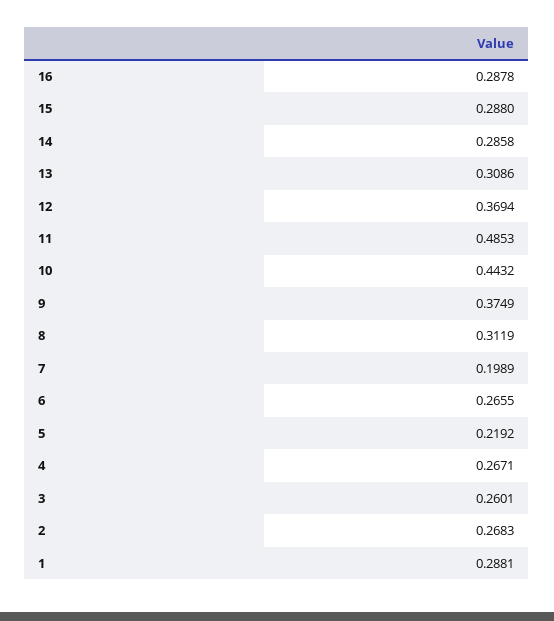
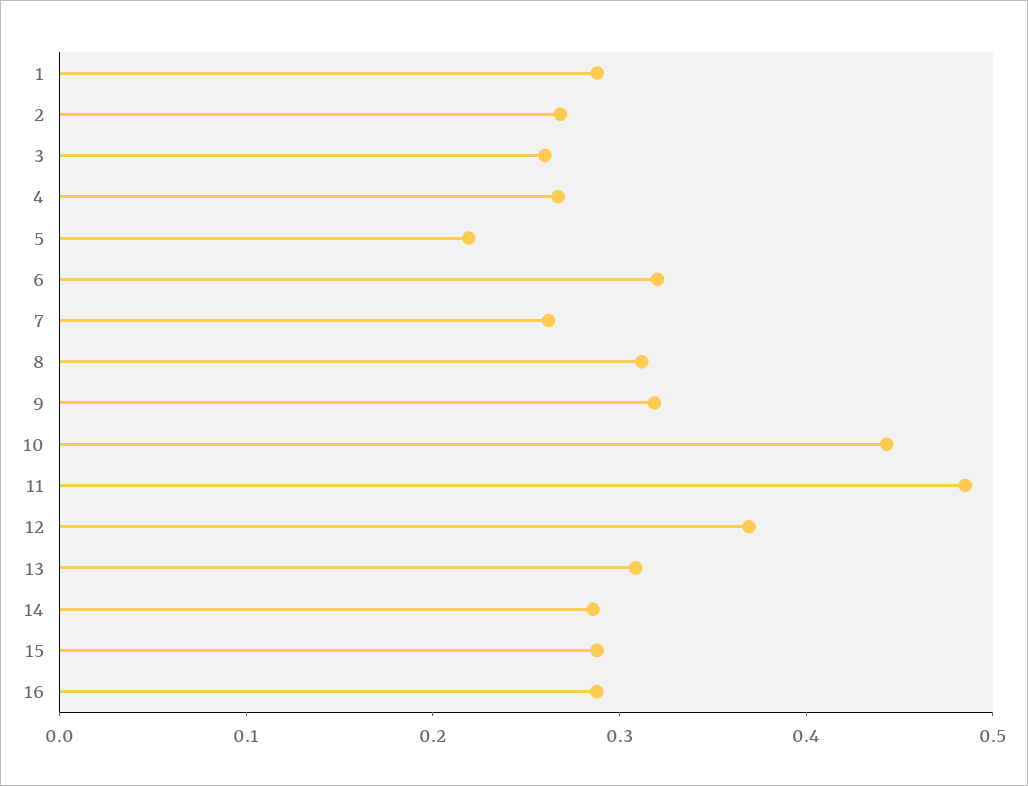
  {
    "16": 0.2878,
    "15": 0.288,
    "14": 0.2858,
    "13": 0.3086,
    "12": 0.3694,
    "11": 0.4853,
    "10": 0.4432,
-   "9": 0.3749,
+   "9": 0.32,
    "8": 0.3119,
-   "7": 0.1989,
+   "7": 0.26,
-   "6": 0.2655,
+   "6": 0.32,
    "5": 0.2192,
    "4": 0.2671,
    "3": 0.2601,
    "2": 0.2683,
    "1": 0.2881
  }

